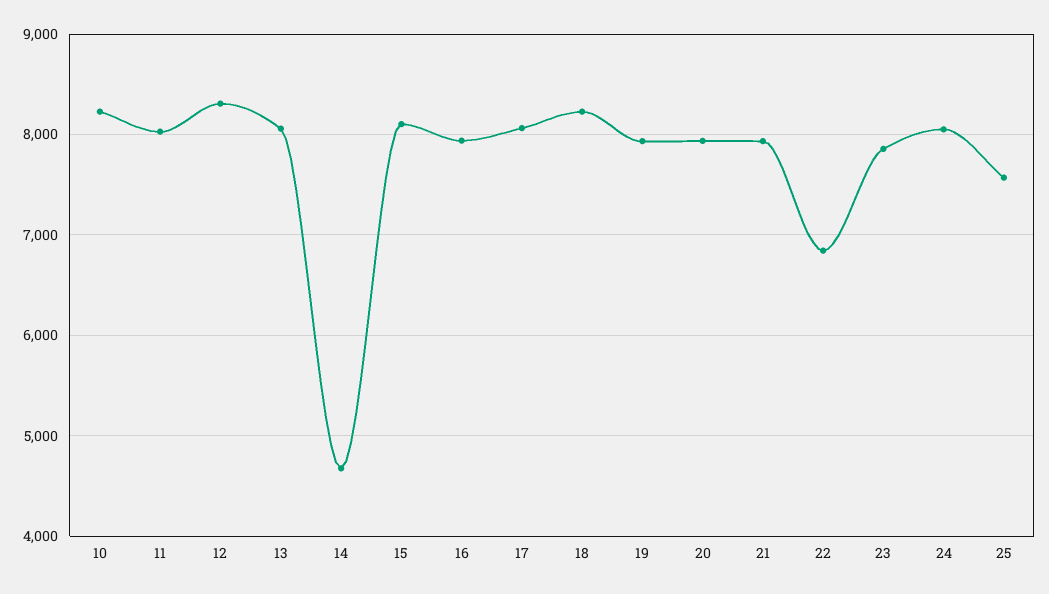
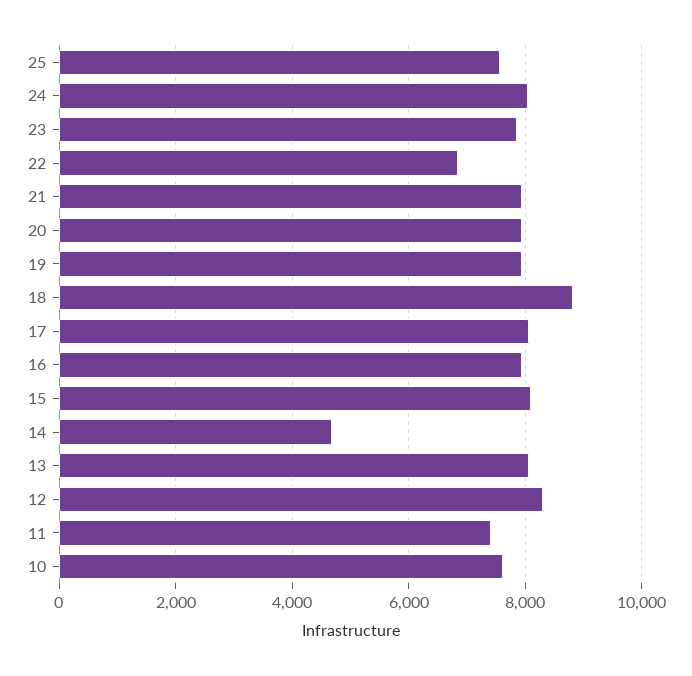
  {
-   "10": 8200,
+   "10": 7600,
-   "11": 8000,
+   "11": 7400,
    "12": 8300,
    "13": 8100,
    "14": 4700,
    "15": 8100,
    "16": 7900,
    "17": 8100,
-   "18": 8200,
+   "18": 8800,
    "19": 7900,
    "20": 7900,
    "21": 7900,
    "22": 6800,
    "23": 7900,
    "24": 8100,
    "25": 7600
  }

